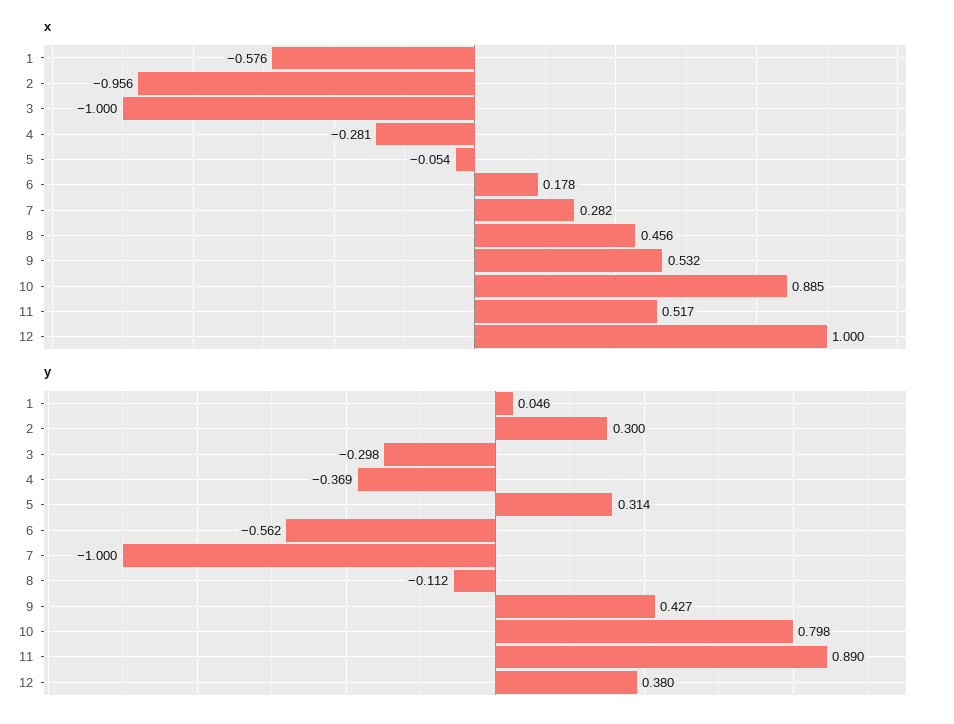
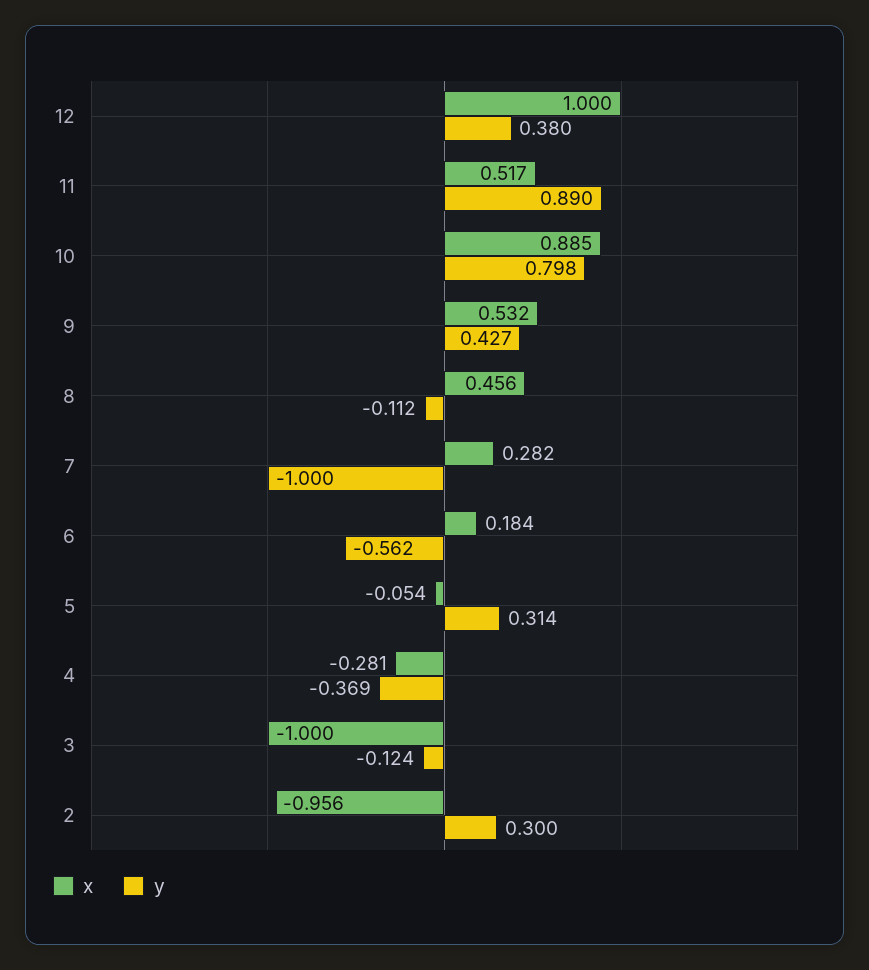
  {
    "x": {
-     "1": -0.576,
      "2": -0.956,
      "3": -1,
      "4": -0.281,
      "5": -0.054,
-     "6": 0.178,
+     "6": 0.184,
      "7": 0.282,
      "8": 0.456,
      "9": 0.532,
      "10": 0.885,
      "11": 0.517,
      "12": 1
    },
    "y": {
-     "1": 0.046,
      "2": 0.3,
-     "3": -0.298,
+     "3": -0.124,
      "4": -0.369,
      "5": 0.314,
      "6": -0.562,
      "7": -1,
      "8": -0.112,
      "9": 0.427,
      "10": 0.798,
      "11": 0.89,
      "12": 0.38
    }
  }

